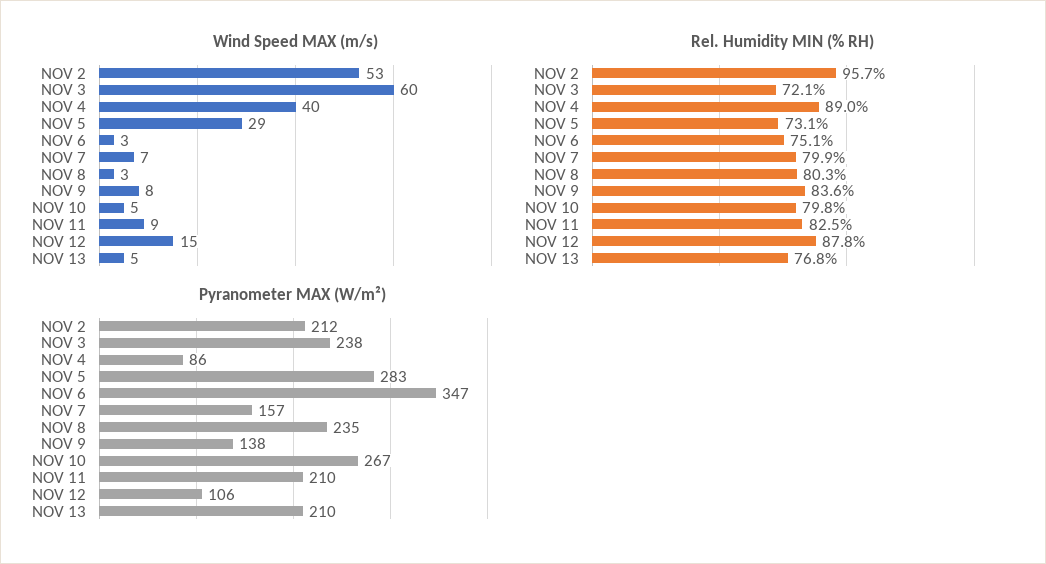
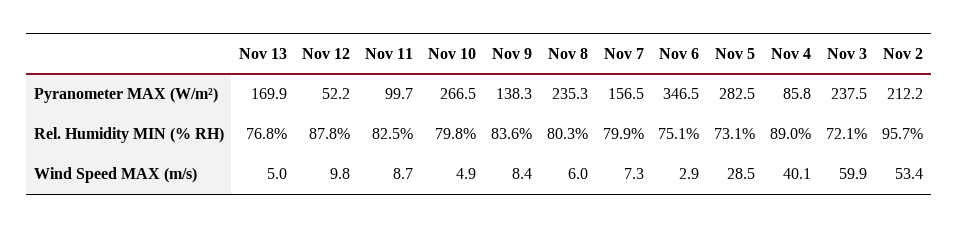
  {
    "Wind Speed MAX (m/s)": {
      "NOV 2": 53.4,
      "NOV 3": 59.9,
      "NOV 4": 40.1,
      "NOV 5": 28.5,
      "NOV 6": 2.9,
      "NOV 7": 7.3,
-     "NOV 8": 3,
+     "NOV 8": 6,
      "NOV 9": 8.4,
      "NOV 10": 4.9,
      "NOV 11": 8.7,
-     "NOV 12": 15,
+     "NOV 12": 9.8,
      "NOV 13": 5
    },
    "Rel. Humidity MIN (% RH)": {
      "NOV 2": 95.7,
      "NOV 3": 72.1,
      "NOV 4": 89,
      "NOV 5": 73.1,
      "NOV 6": 75.1,
      "NOV 7": 79.9,
      "NOV 8": 80.3,
      "NOV 9": 83.6,
      "NOV 10": 79.8,
      "NOV 11": 82.5,
      "NOV 12": 87.8,
      "NOV 13": 76.8
    },
    "Pyranometer MAX (W/m²)": {
      "NOV 2": 212.2,
      "NOV 3": 237.5,
      "NOV 4": 85.8,
      "NOV 5": 282.5,
      "NOV 6": 346.5,
      "NOV 7": 156.5,
      "NOV 8": 235.3,
      "NOV 9": 138.3,
      "NOV 10": 266.5,
-     "NOV 11": 210,
+     "NOV 11": 99.7,
-     "NOV 12": 106,
+     "NOV 12": 52.2,
-     "NOV 13": 210
+     "NOV 13": 169.9
    }
  }

